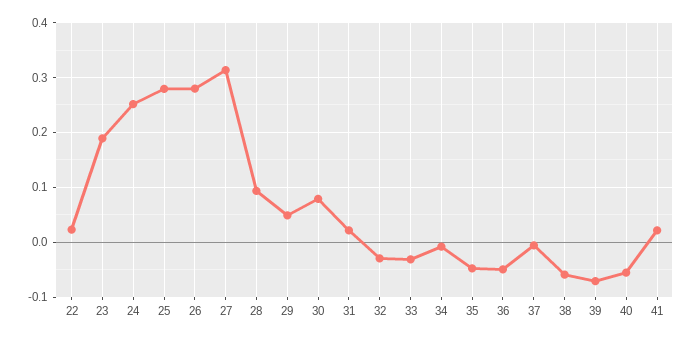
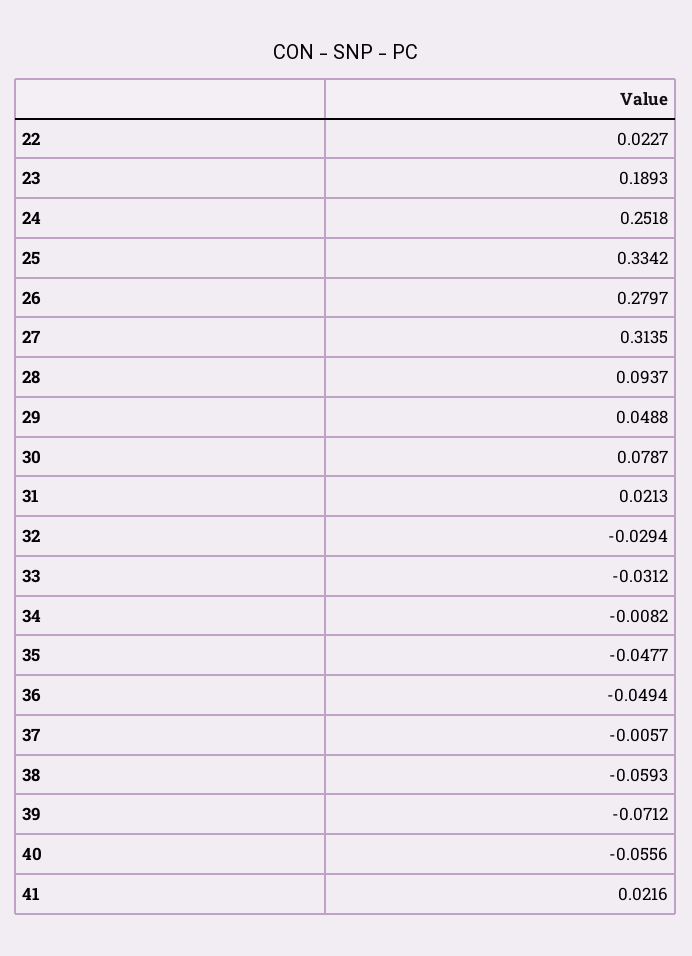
  {
    "22": 0.0227,
    "23": 0.1893,
    "24": 0.2518,
-   "25": 0.28,
+   "25": 0.3342,
    "26": 0.2797,
    "27": 0.3135,
    "28": 0.0937,
    "29": 0.0488,
    "30": 0.0787,
    "31": 0.0213,
    "32": -0.0294,
    "33": -0.0312,
    "34": -0.0082,
    "35": -0.0477,
    "36": -0.0494,
    "37": -0.0057,
    "38": -0.0593,
    "39": -0.0712,
    "40": -0.0556,
    "41": 0.0216
  }

